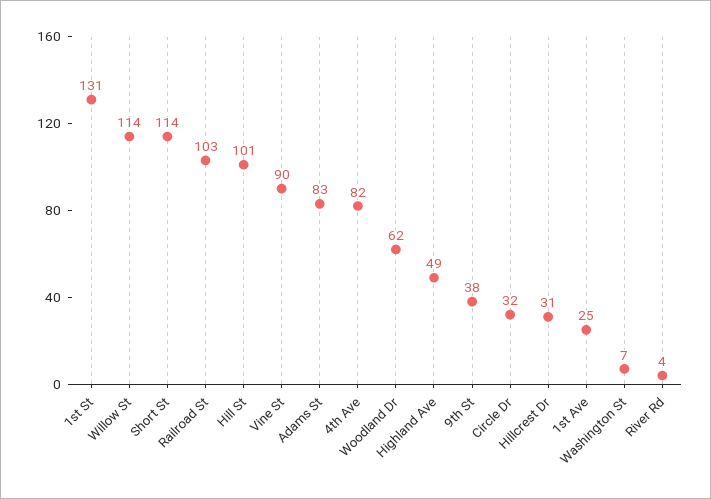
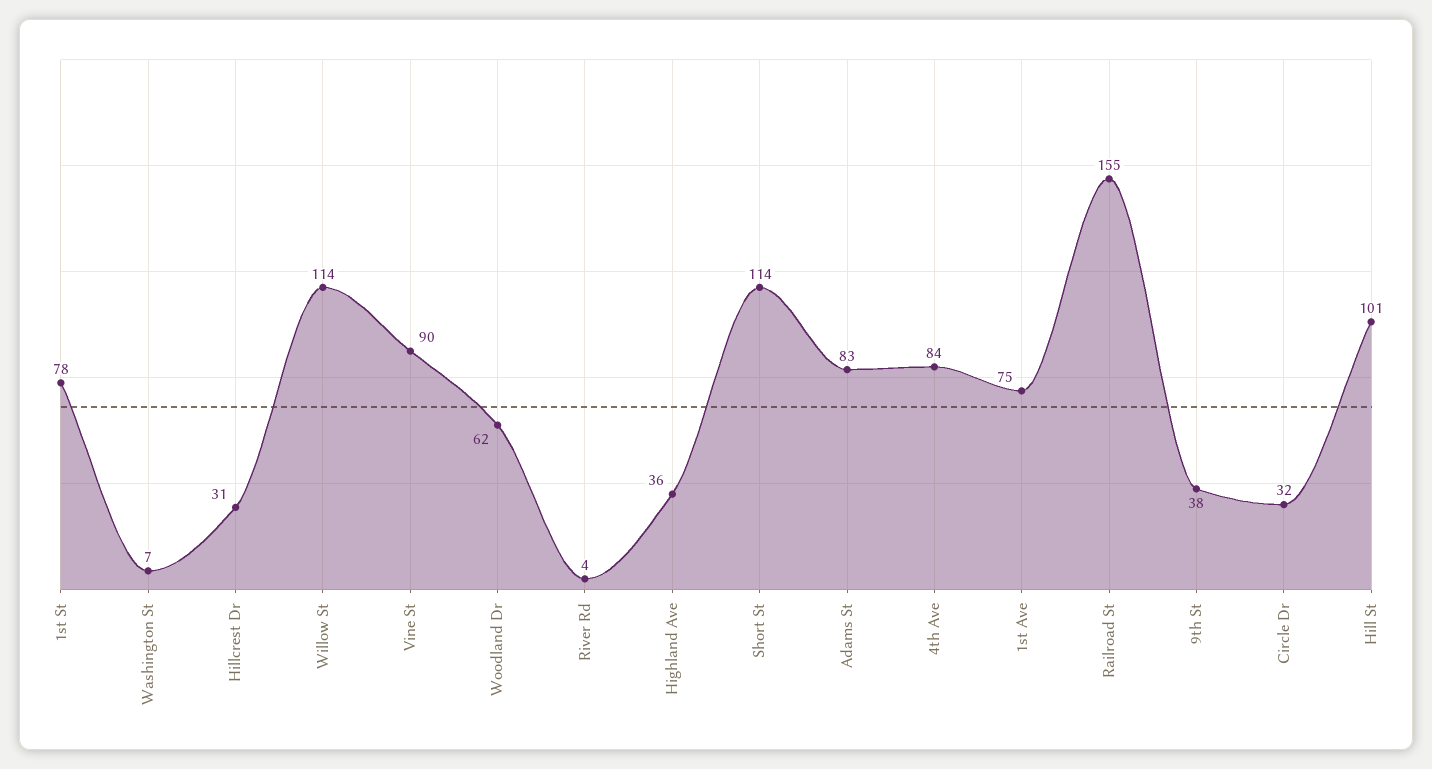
  {
-   "1st St": 131,
+   "1st St": 78,
    "Willow St": 114,
    "Short St": 114,
-   "Railroad St": 103,
+   "Railroad St": 155,
    "Hill St": 101,
    "Vine St": 90,
    "Adams St": 83,
-   "4th Ave": 82,
+   "4th Ave": 84,
    "Woodland Dr": 62,
-   "Highland Ave": 49,
+   "Highland Ave": 36,
    "9th St": 38,
    "Circle Dr": 32,
    "Hillcrest Dr": 31,
-   "1st Ave": 25,
+   "1st Ave": 75,
    "Washington St": 7,
    "River Rd": 4
  }

